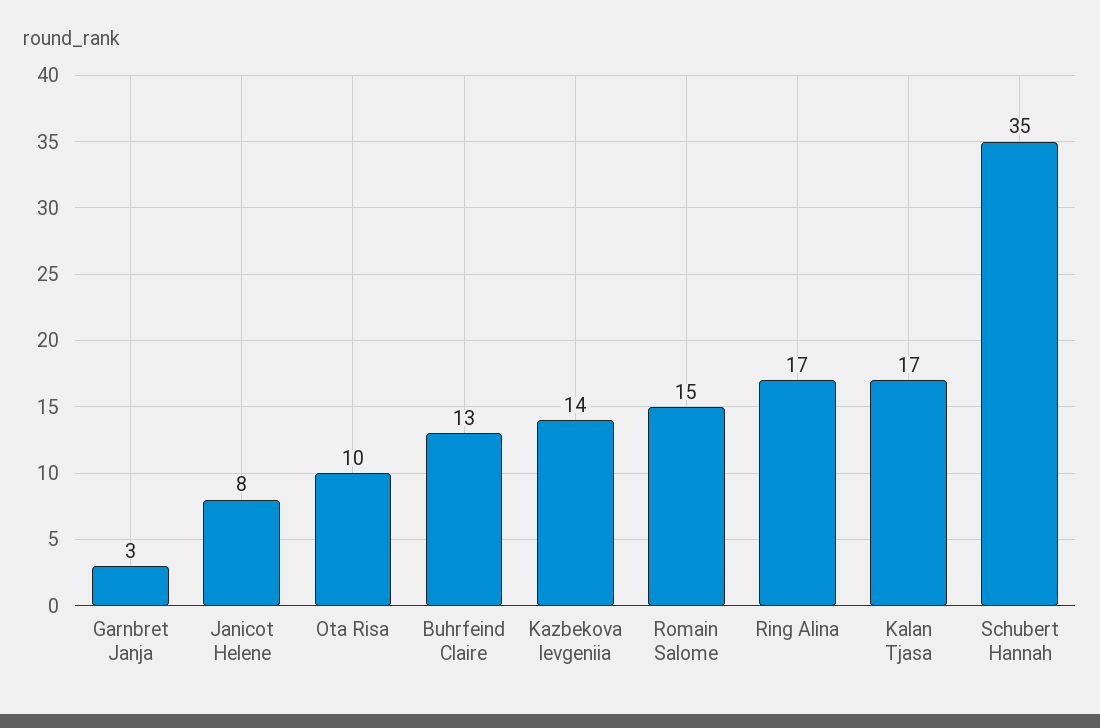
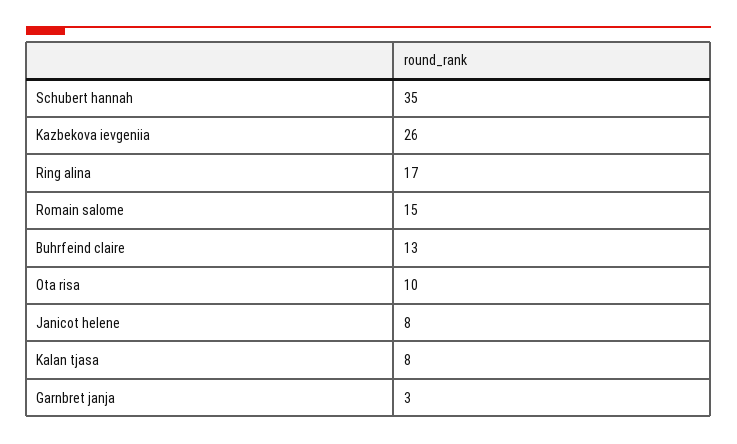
  {
    "Garnbret Janja": 3,
    "Janicot Helene": 8,
    "Ota Risa": 10,
    "Buhrfeind Claire": 13,
-   "Kazbekova Ievgeniia": 14,
+   "Kazbekova Ievgeniia": 26,
    "Romain Salome": 15,
    "Ring Alina": 17,
-   "Kalan Tjasa": 17,
+   "Kalan Tjasa": 8,
    "Schubert Hannah": 35
  }

